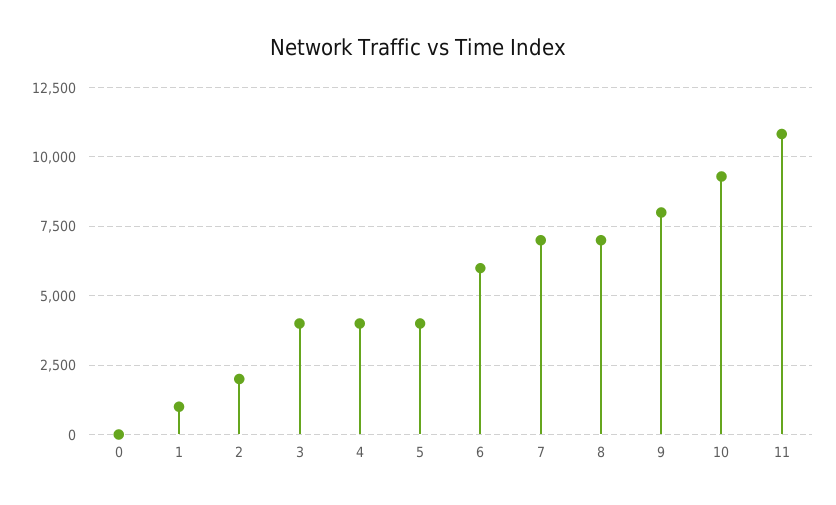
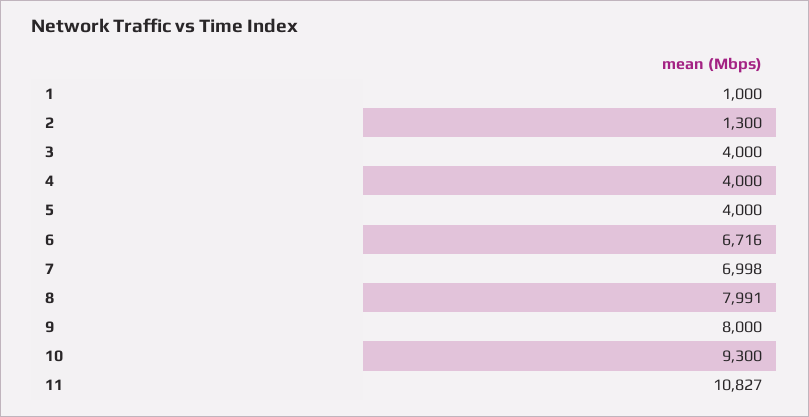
  {
-   "0": 0,
    "1": 1000,
-   "2": 2000,
+   "2": 1300,
    "3": 4000,
    "4": 4000,
    "5": 4000,
-   "6": 6000,
+   "6": 6716,
    "7": 6998,
-   "8": 7000,
+   "8": 7991,
    "9": 8000,
    "10": 9300,
    "11": 10827
  }

